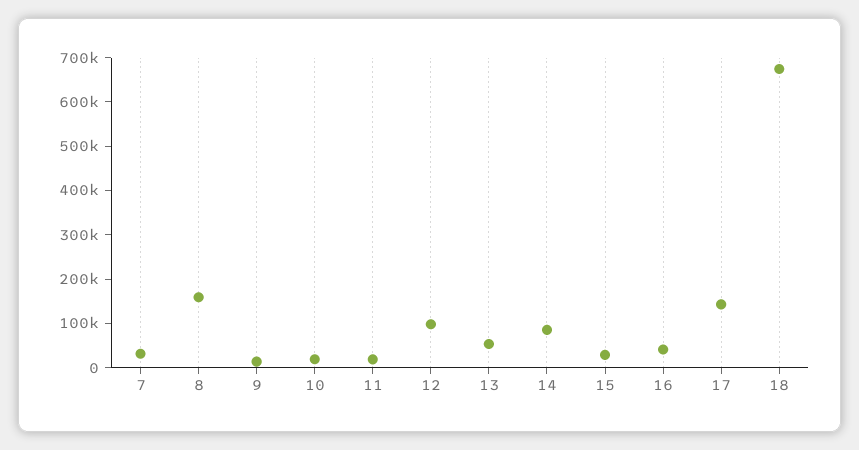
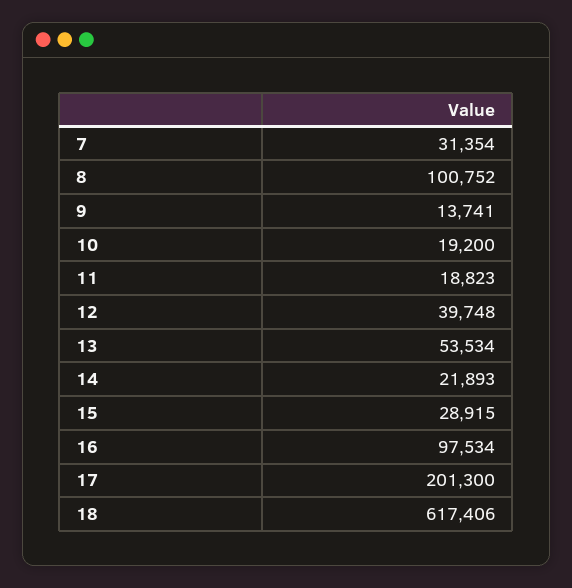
  {
    "7": 31354,
-   "8": 160000,
+   "8": 100752,
    "9": 13741,
    "10": 19200,
    "11": 18823,
-   "12": 100000,
+   "12": 39748,
    "13": 53534,
-   "14": 80000,
+   "14": 21893,
    "15": 28915,
-   "16": 40000,
+   "16": 97534,
-   "17": 140000,
+   "17": 201300,
-   "18": 680000
+   "18": 617406
  }

